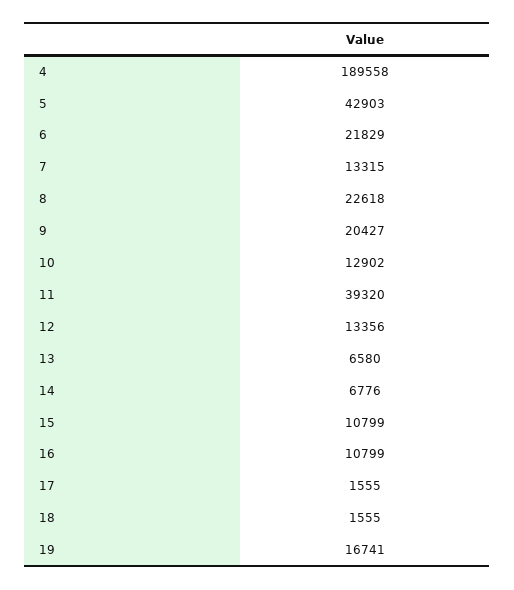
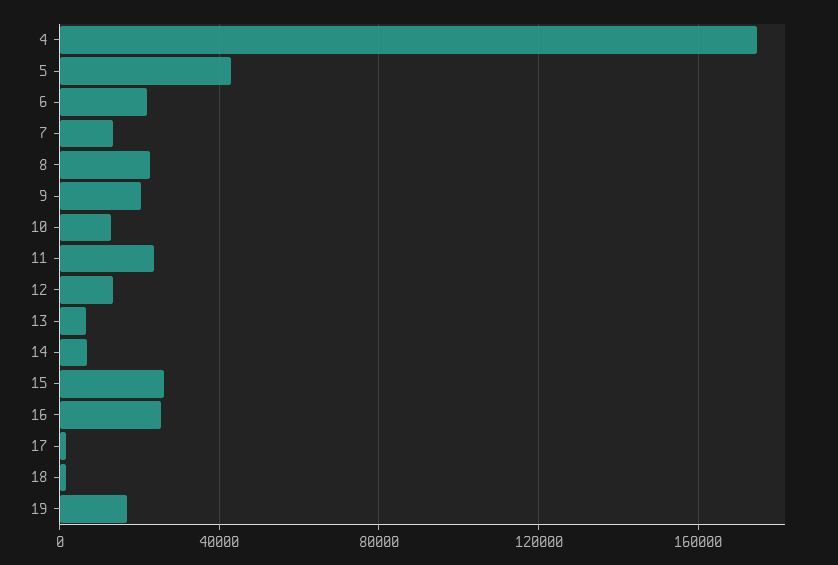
  {
-   "4": 189558,
+   "4": 175000,
    "5": 42903,
    "6": 21829,
    "7": 13315,
    "8": 22618,
    "9": 20427,
    "10": 12902,
-   "11": 39320,
+   "11": 25000,
    "12": 13356,
    "13": 6580,
    "14": 6776,
-   "15": 10799,
+   "15": 25000,
-   "16": 10799,
+   "16": 25000,
    "17": 1555,
    "18": 1555,
    "19": 16741
  }

